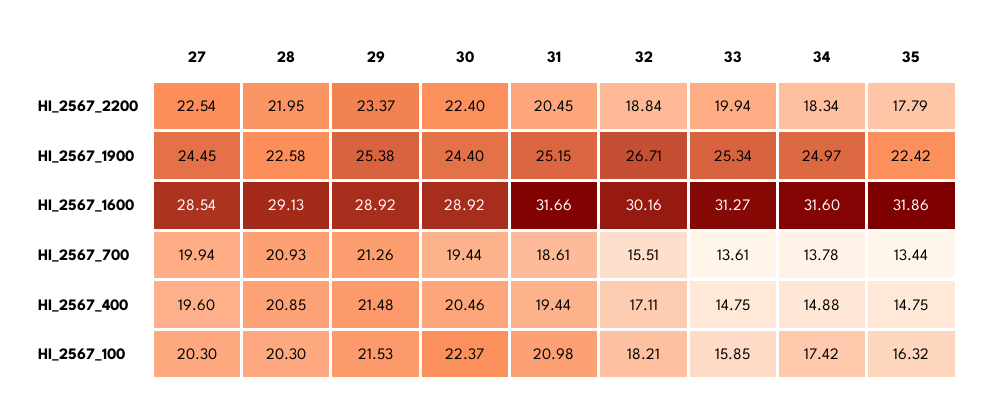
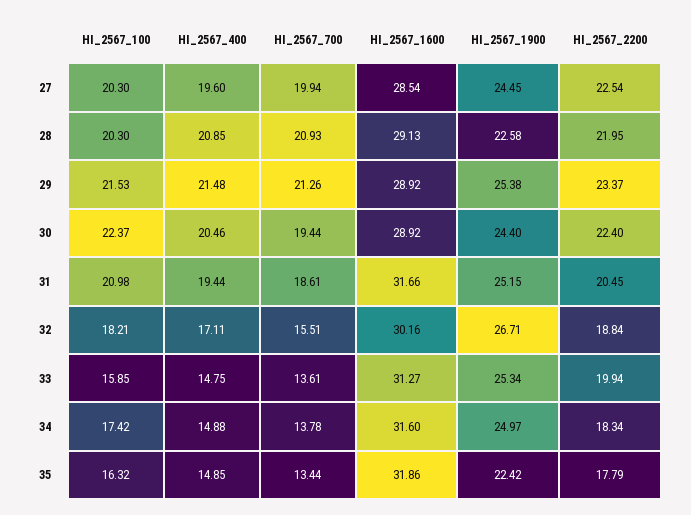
  {
    "27": {
      "HI_2567_2200": 22.54,
      "HI_2567_1900": 24.45,
      "HI_2567_1600": 28.54,
      "HI_2567_700": 19.94,
      "HI_2567_400": 19.6,
      "HI_2567_100": 20.3
    },
    "28": {
      "HI_2567_2200": 21.95,
      "HI_2567_1900": 22.58,
      "HI_2567_1600": 29.13,
      "HI_2567_700": 20.93,
      "HI_2567_400": 20.85,
      "HI_2567_100": 20.3
    },
    "29": {
      "HI_2567_2200": 23.37,
      "HI_2567_1900": 25.38,
      "HI_2567_1600": 28.92,
      "HI_2567_700": 21.26,
      "HI_2567_400": 21.48,
      "HI_2567_100": 21.53
    },
    "30": {
      "HI_2567_2200": 22.4,
      "HI_2567_1900": 24.4,
      "HI_2567_1600": 28.92,
      "HI_2567_700": 19.44,
      "HI_2567_400": 20.46,
      "HI_2567_100": 22.37
    },
    "31": {
      "HI_2567_2200": 20.45,
      "HI_2567_1900": 25.15,
      "HI_2567_1600": 31.66,
      "HI_2567_700": 18.61,
      "HI_2567_400": 19.44,
      "HI_2567_100": 20.98
    },
    "32": {
      "HI_2567_2200": 18.84,
      "HI_2567_1900": 26.71,
      "HI_2567_1600": 30.16,
      "HI_2567_700": 15.51,
      "HI_2567_400": 17.11,
      "HI_2567_100": 18.21
    },
    "33": {
      "HI_2567_2200": 19.94,
      "HI_2567_1900": 25.34,
      "HI_2567_1600": 31.27,
      "HI_2567_700": 13.61,
      "HI_2567_400": 14.75,
      "HI_2567_100": 15.85
    },
    "34": {
      "HI_2567_2200": 18.34,
      "HI_2567_1900": 24.97,
      "HI_2567_1600": 31.6,
      "HI_2567_700": 13.78,
      "HI_2567_400": 14.88,
      "HI_2567_100": 17.42
    },
    "35": {
      "HI_2567_2200": 17.79,
      "HI_2567_1900": 22.42,
      "HI_2567_1600": 31.86,
      "HI_2567_700": 13.44,
-     "HI_2567_400": 14.75,
+     "HI_2567_400": 14.85,
      "HI_2567_100": 16.32
    }
  }

